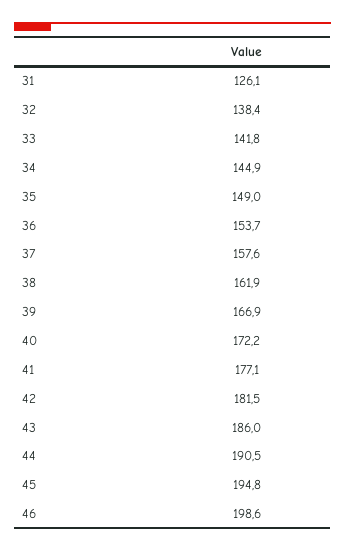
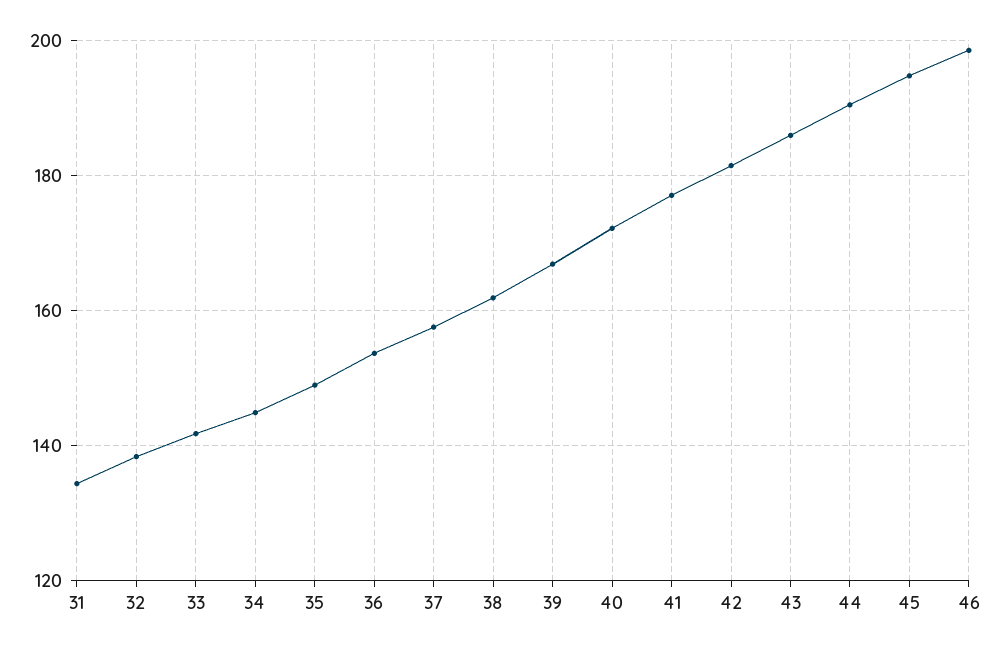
  {
-   "31": 126.1,
+   "31": 134,
    "32": 138.4,
    "33": 141.8,
    "34": 144.9,
    "35": 149,
    "36": 153.7,
    "37": 157.6,
    "38": 161.9,
    "39": 166.9,
    "40": 172.2,
    "41": 177.1,
    "42": 181.5,
    "43": 186,
    "44": 190.5,
    "45": 194.8,
    "46": 198.6
  }

